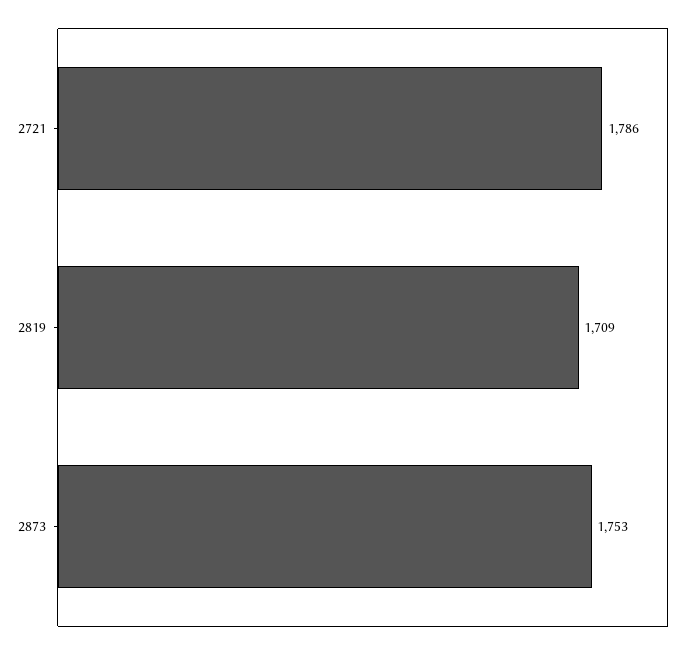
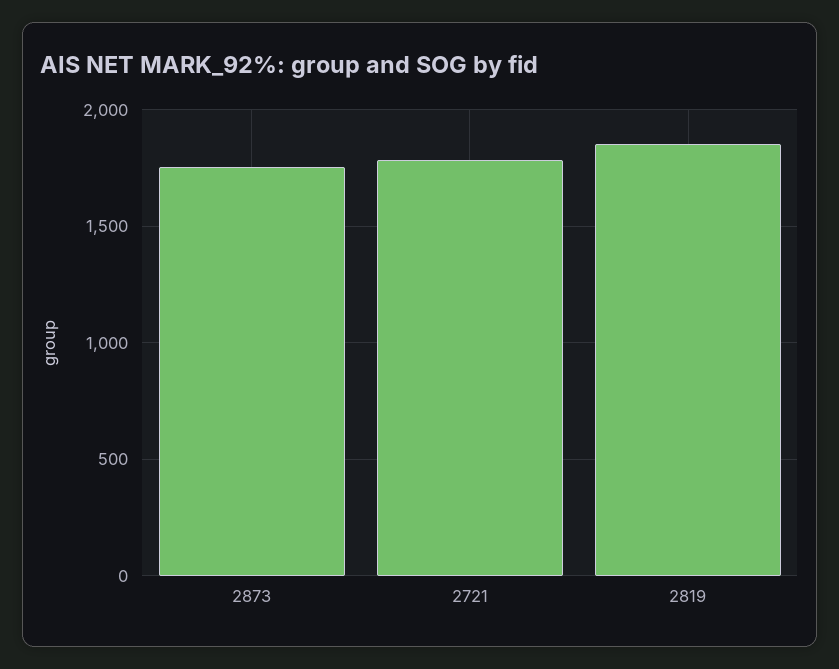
  {
    "2721": 1786,
-   "2819": 1709,
+   "2819": 1850,
    "2873": 1753
  }

